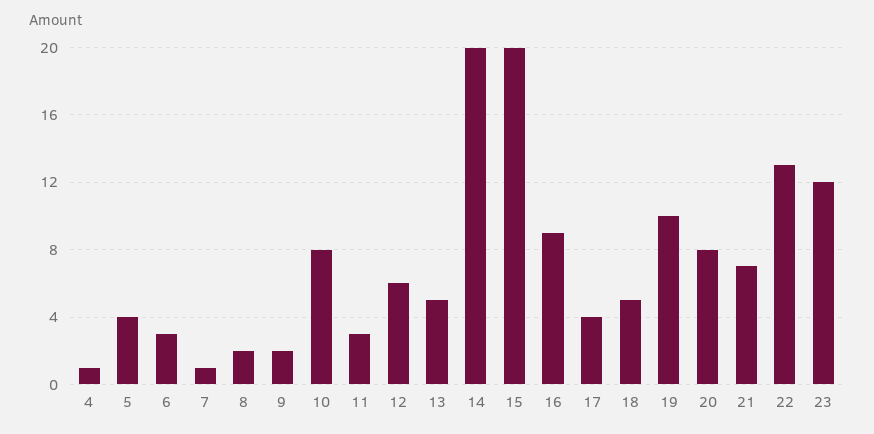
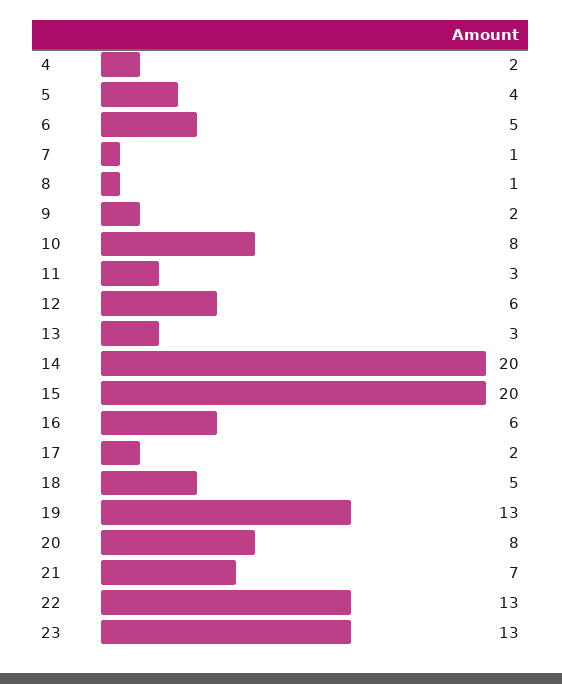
  {
-   "4": 1,
+   "4": 2,
    "5": 4,
-   "6": 3,
+   "6": 5,
    "7": 1,
-   "8": 2,
+   "8": 1,
    "9": 2,
    "10": 8,
    "11": 3,
    "12": 6,
-   "13": 5,
+   "13": 3,
    "14": 20,
    "15": 20,
-   "16": 9,
+   "16": 6,
-   "17": 4,
+   "17": 2,
    "18": 5,
-   "19": 10,
+   "19": 13,
    "20": 8,
    "21": 7,
    "22": 13,
-   "23": 12
+   "23": 13
  }

